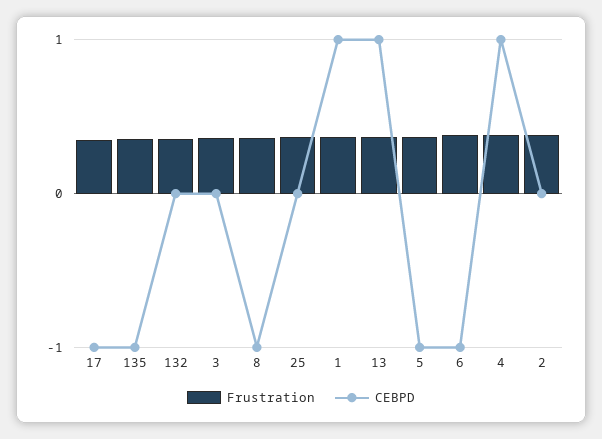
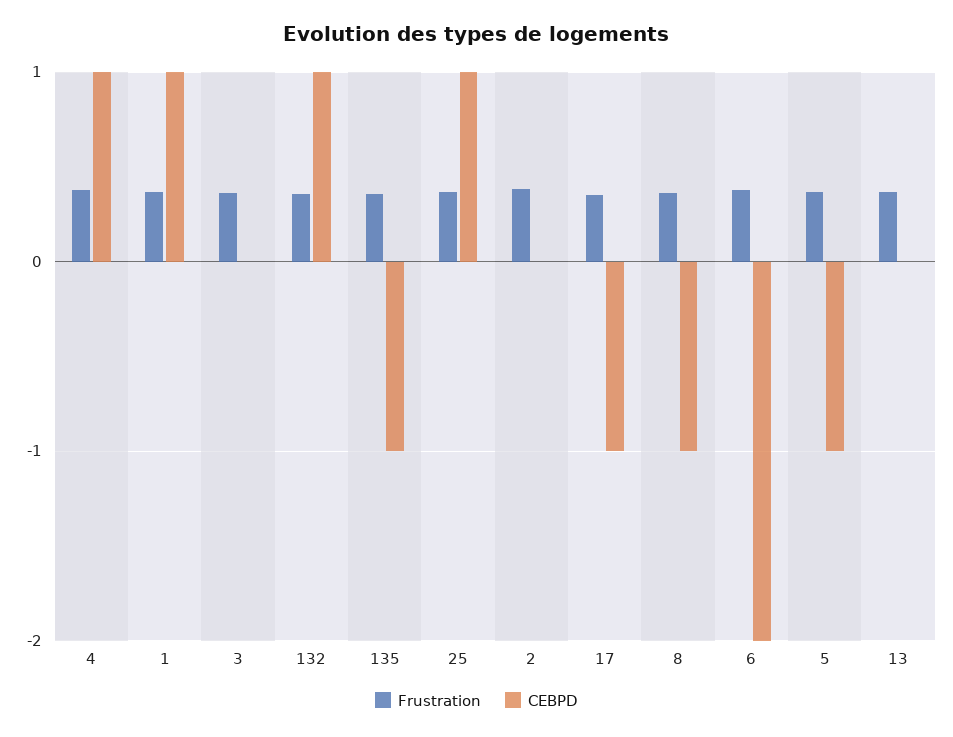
  {
    "Frustration": {
      "17": 0.3,
      "135": 0.4,
      "132": 0.4,
      "3": 0.4,
      "8": 0.4,
      "25": 0.4,
      "1": 0.4,
      "13": 0.4,
      "5": 0.4,
      "6": 0.4,
      "4": 0.4,
      "2": 0.4
    },
    "CEBPD": {
      "17": -1,
      "135": -1,
-     "132": 0,
+     "132": 1,
      "3": 0,
      "8": -1,
-     "25": 0,
+     "25": 1,
      "1": 1,
-     "13": 1,
+     "13": 0,
      "5": -1,
-     "6": -1,
+     "6": -2,
      "4": 1,
      "2": 0
    }
  }

